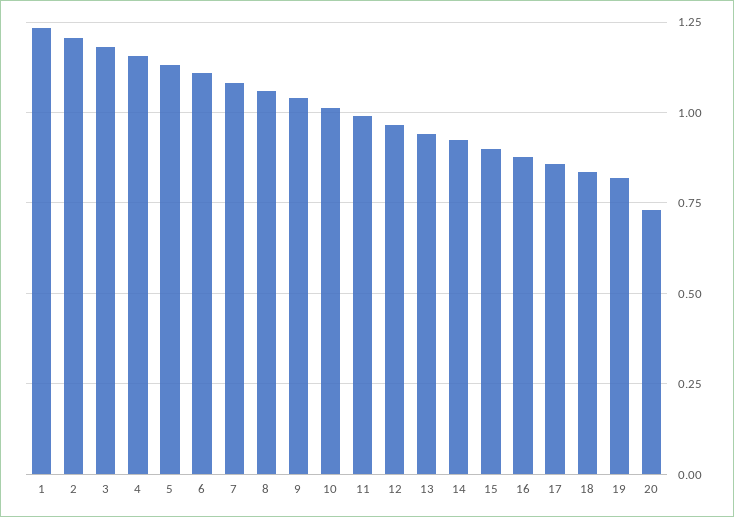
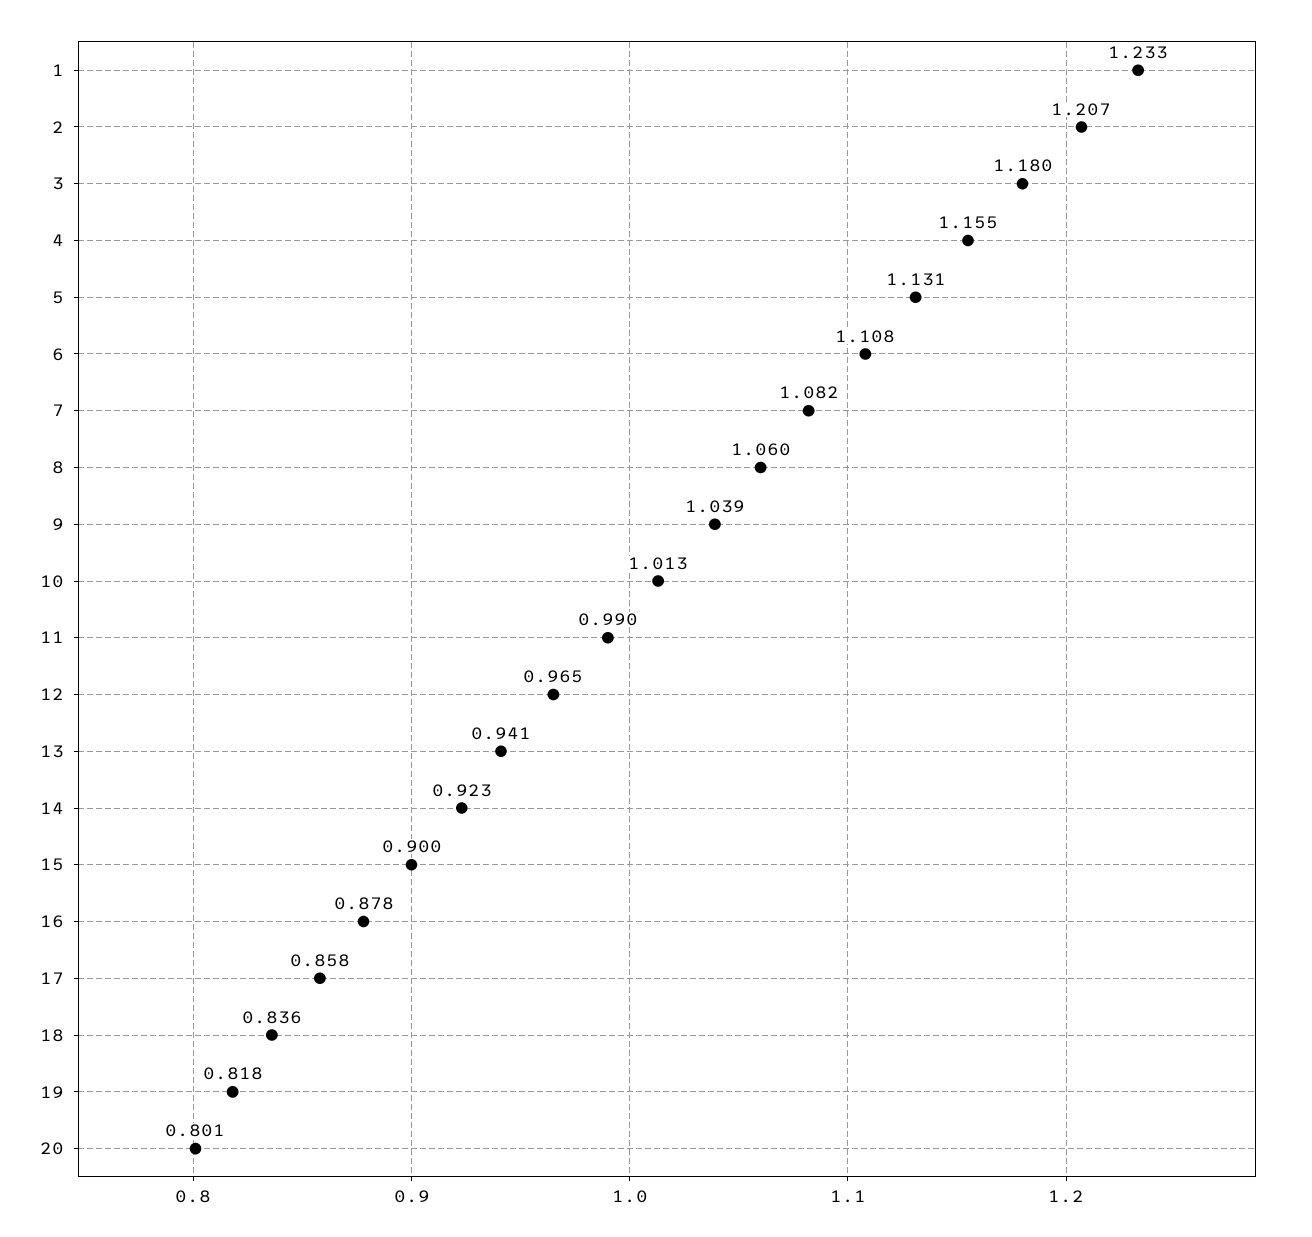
  {
    "1": 1.233,
    "2": 1.207,
    "3": 1.18,
    "4": 1.155,
    "5": 1.131,
    "6": 1.108,
    "7": 1.082,
    "8": 1.06,
    "9": 1.039,
    "10": 1.013,
    "11": 0.99,
    "12": 0.965,
    "13": 0.941,
    "14": 0.923,
    "15": 0.9,
    "16": 0.878,
    "17": 0.858,
    "18": 0.836,
    "19": 0.818,
-   "20": 0.725
+   "20": 0.801
  }

